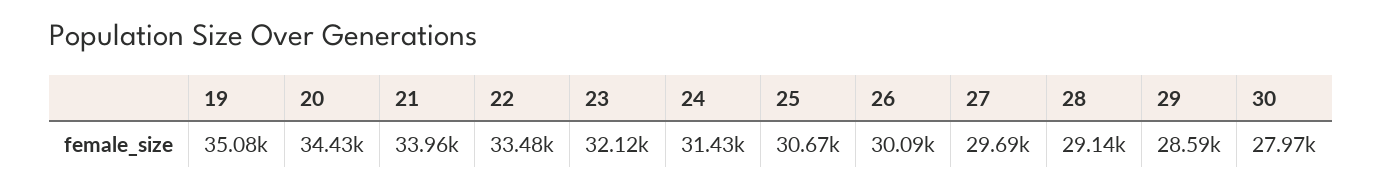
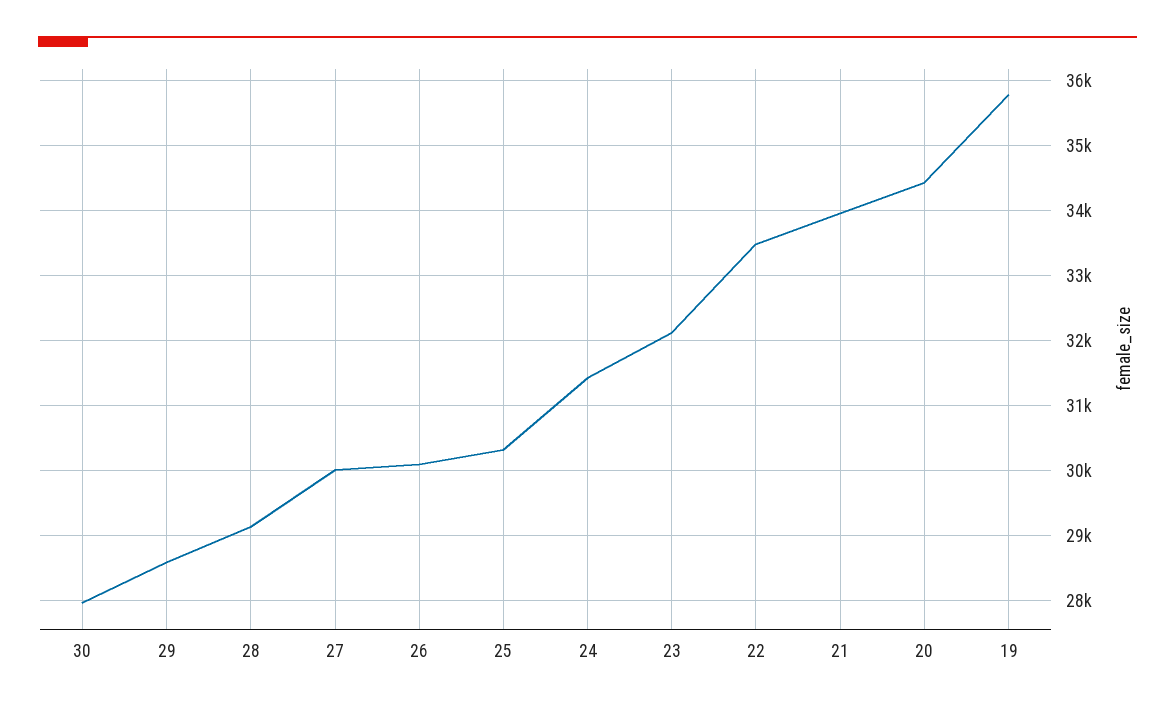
  {
-   "19": 35080,
+   "19": 35800,
    "20": 34430,
    "21": 33960,
    "22": 33480,
    "23": 32120,
    "24": 31430,
-   "25": 30670,
+   "25": 30300,
    "26": 30090,
-   "27": 29690,
+   "27": 30000,
    "28": 29140,
    "29": 28590,
    "30": 27970
  }

